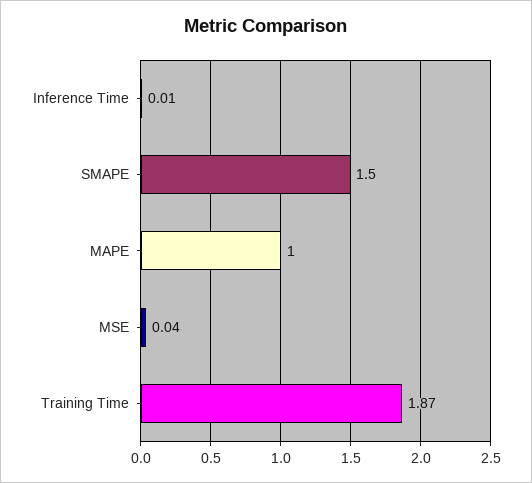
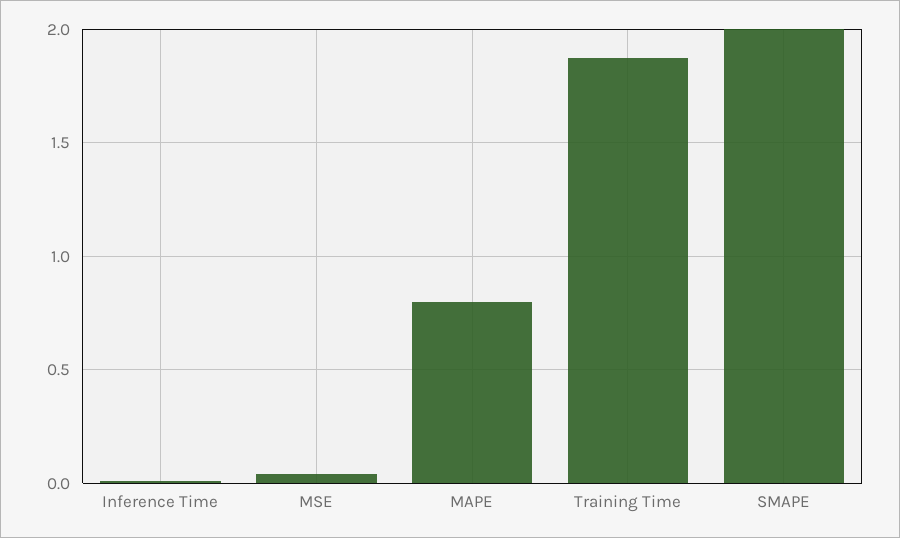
  {
    "Inference Time": 0.01,
-   "SMAPE": 1.5,
+   "SMAPE": 2,
-   "MAPE": 1,
+   "MAPE": 0.8,
    "MSE": 0.04,
    "Training Time": 1.87
  }

